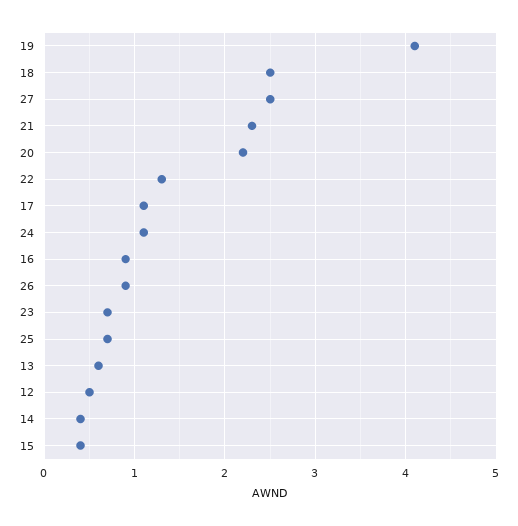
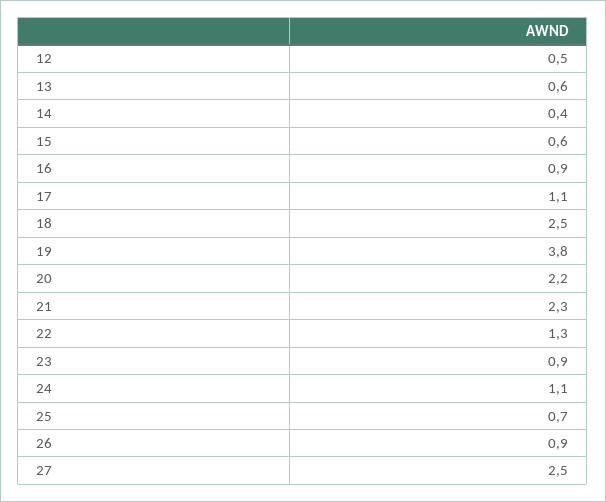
  {
-   "19": 4.1,
+   "19": 3.8,
    "18": 2.5,
    "27": 2.5,
    "21": 2.3,
    "20": 2.2,
    "22": 1.3,
    "17": 1.1,
    "24": 1.1,
    "16": 0.9,
    "26": 0.9,
-   "23": 0.7,
+   "23": 0.9,
    "25": 0.7,
    "13": 0.6,
    "12": 0.5,
    "14": 0.4,
-   "15": 0.4
+   "15": 0.6
  }

